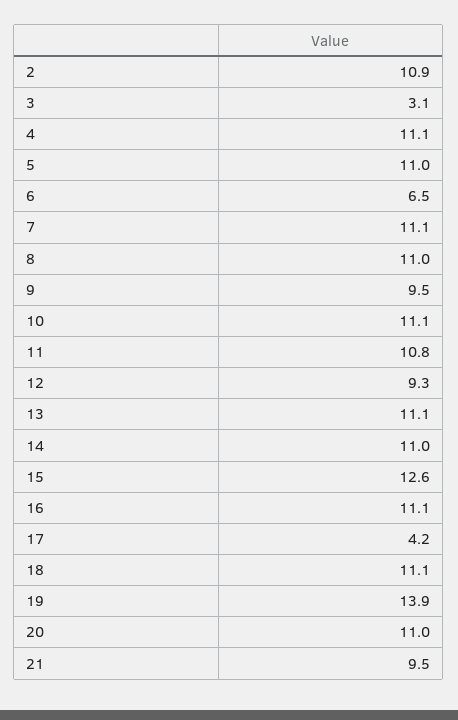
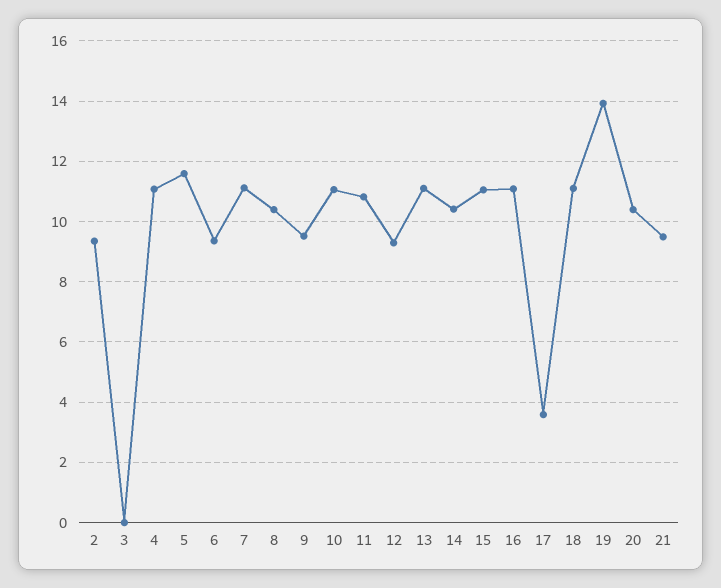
  {
-   "2": 10.9,
+   "2": 9.4,
-   "3": 3.1,
+   "3": 0,
    "4": 11.1,
-   "5": 11,
+   "5": 11.6,
-   "6": 6.5,
+   "6": 9.4,
    "7": 11.1,
-   "8": 11,
+   "8": 10.4,
    "9": 9.5,
    "10": 11.1,
    "11": 10.8,
    "12": 9.3,
    "13": 11.1,
-   "14": 11,
+   "14": 10.4,
-   "15": 12.6,
+   "15": 11,
    "16": 11.1,
-   "17": 4.2,
+   "17": 3.6,
    "18": 11.1,
    "19": 13.9,
-   "20": 11,
+   "20": 10.4,
    "21": 9.5
  }

